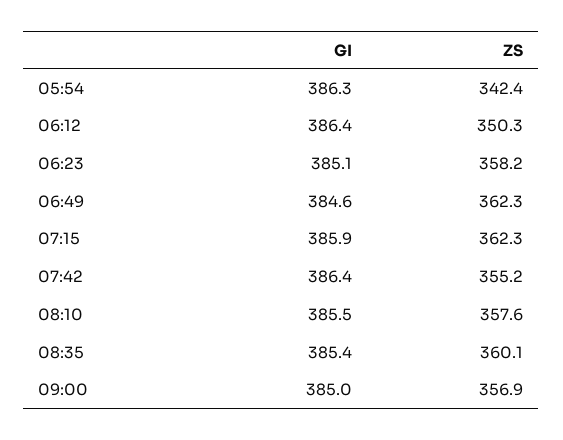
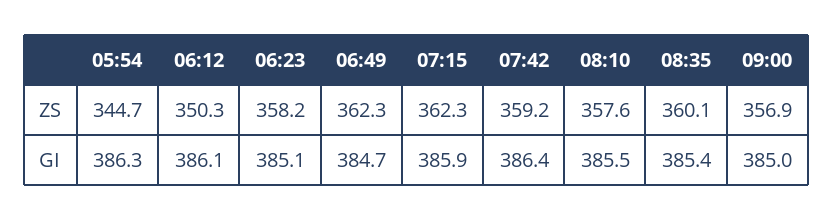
  {
    "GI": {
      "05:54": 386.3,
-     "06:12": 386.4,
+     "06:12": 386.1,
      "06:23": 385.1,
-     "06:49": 384.6,
+     "06:49": 384.7,
      "07:15": 385.9,
      "07:42": 386.4,
      "08:10": 385.5,
      "08:35": 385.4,
      "09:00": 385
    },
    "ZS": {
-     "05:54": 342.4,
+     "05:54": 344.7,
      "06:12": 350.3,
      "06:23": 358.2,
      "06:49": 362.3,
      "07:15": 362.3,
-     "07:42": 355.2,
+     "07:42": 359.2,
      "08:10": 357.6,
      "08:35": 360.1,
      "09:00": 356.9
    }
  }

